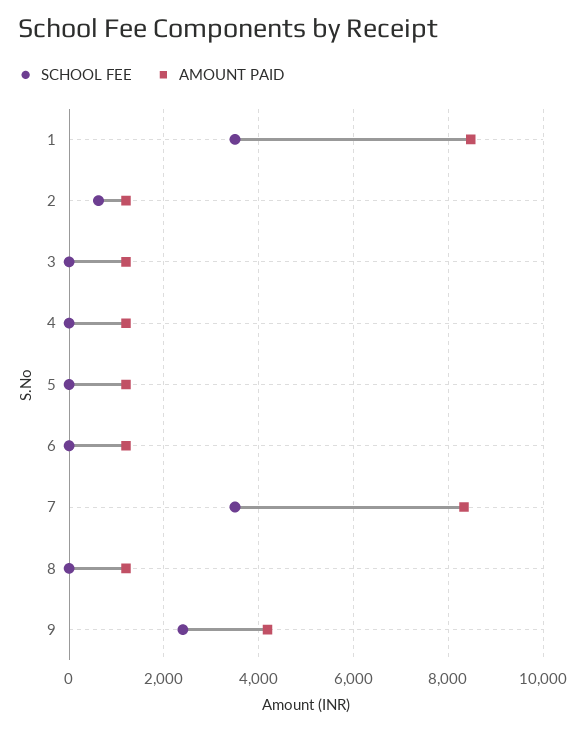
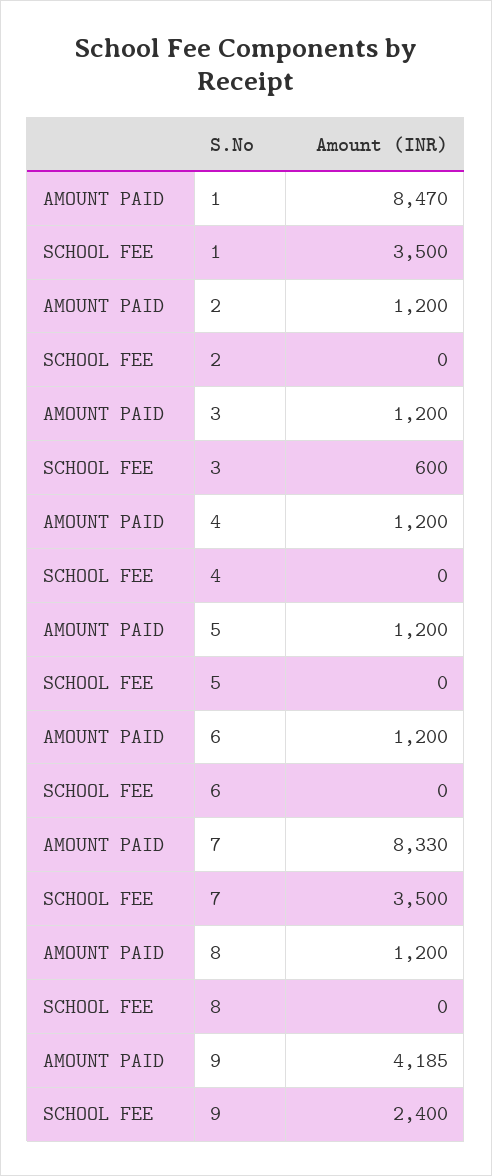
  {
    "SCHOOL FEE": {
      "1": 3500,
-     "2": 600,
+     "2": 0,
-     "3": 0,
+     "3": 600,
      "4": 0,
      "5": 0,
      "6": 0,
      "7": 3500,
      "8": 0,
      "9": 2400
    },
    "AMOUNT PAID": {
      "1": 8470,
      "2": 1200,
      "3": 1200,
      "4": 1200,
      "5": 1200,
      "6": 1200,
      "7": 8330,
      "8": 1200,
      "9": 4185
    }
  }

